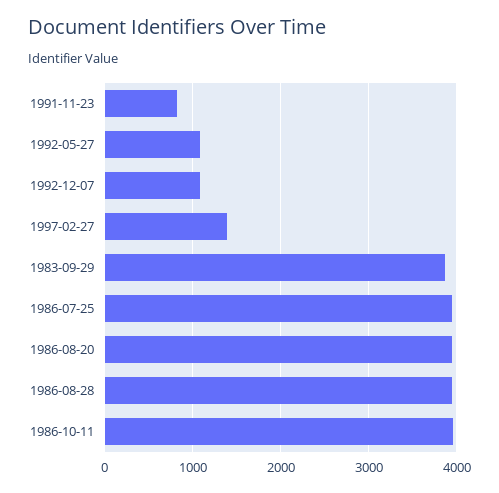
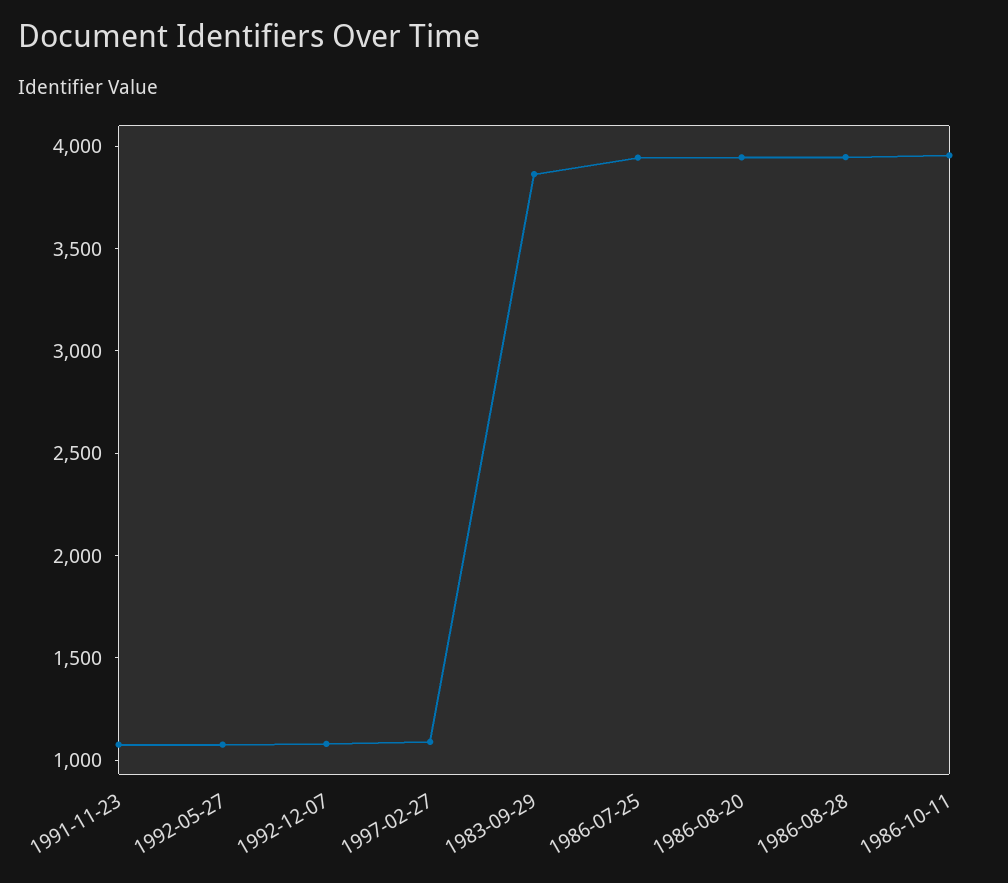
  {
-   "1991-11-23": 800,
+   "1991-11-23": 1100,
    "1992-05-27": 1100,
    "1992-12-07": 1100,
-   "1997-02-27": 1400,
+   "1997-02-27": 1100,
    "1983-09-29": 3900,
    "1986-07-25": 3900,
    "1986-08-20": 3900,
    "1986-08-28": 3900,
    "1986-10-11": 4000
  }

